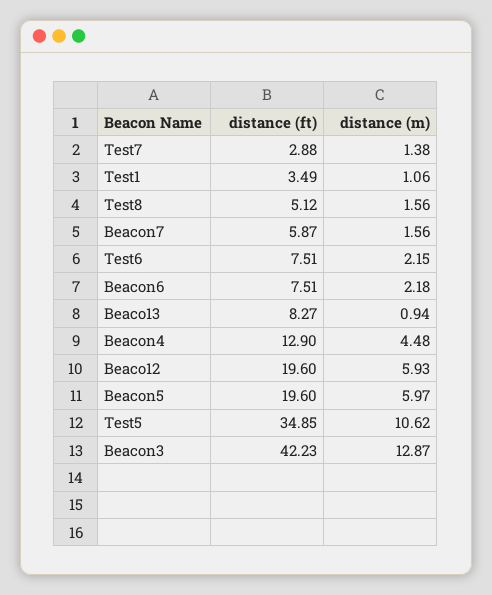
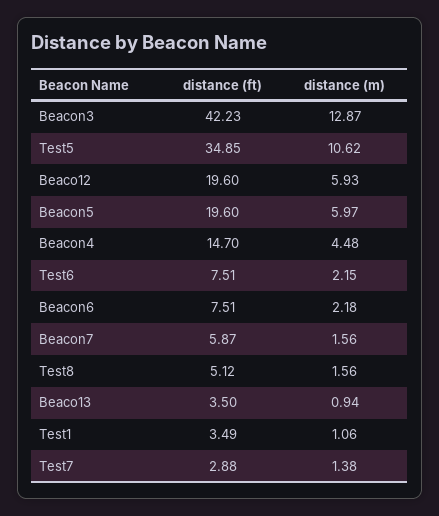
  {
    "distance (ft)": {
      "Test7": 2.88,
      "Test1": 3.49,
      "Test8": 5.12,
      "Beacon7": 5.87,
      "Test6": 7.51,
      "Beacon6": 7.51,
-     "Beaco13": 8.27,
+     "Beaco13": 3.5,
-     "Beacon4": 12.9,
+     "Beacon4": 14.7,
      "Beaco12": 19.6,
      "Beacon5": 19.6,
      "Test5": 34.85,
      "Beacon3": 42.23
    },
    "distance (m)": {
      "Test7": 1.38,
      "Test1": 1.06,
      "Test8": 1.56,
      "Beacon7": 1.56,
      "Test6": 2.15,
      "Beacon6": 2.18,
      "Beaco13": 0.94,
      "Beacon4": 4.48,
      "Beaco12": 5.93,
      "Beacon5": 5.97,
      "Test5": 10.62,
      "Beacon3": 12.87
    }
  }

